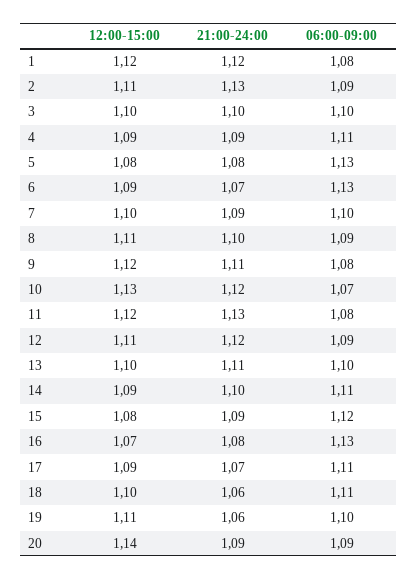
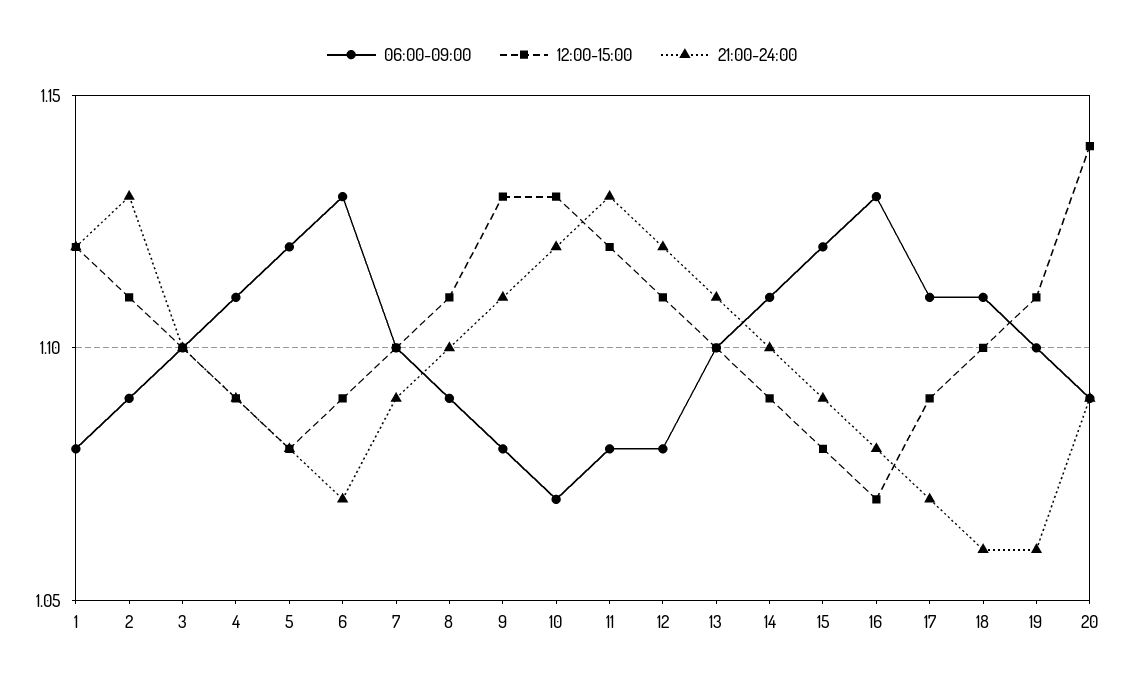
  {
    "12:00-15:00": {
      "1": 1.12,
      "2": 1.11,
      "3": 1.1,
      "4": 1.09,
      "5": 1.08,
      "6": 1.09,
      "7": 1.1,
      "8": 1.11,
-     "9": 1.12,
+     "9": 1.13,
      "10": 1.13,
      "11": 1.12,
      "12": 1.11,
      "13": 1.1,
      "14": 1.09,
      "15": 1.08,
      "16": 1.07,
      "17": 1.09,
      "18": 1.1,
      "19": 1.11,
      "20": 1.14
    },
    "21:00-24:00": {
      "1": 1.12,
      "2": 1.13,
      "3": 1.1,
      "4": 1.09,
      "5": 1.08,
      "6": 1.07,
      "7": 1.09,
      "8": 1.1,
      "9": 1.11,
      "10": 1.12,
      "11": 1.13,
      "12": 1.12,
      "13": 1.11,
      "14": 1.1,
      "15": 1.09,
      "16": 1.08,
      "17": 1.07,
      "18": 1.06,
      "19": 1.06,
      "20": 1.09
    },
    "06:00-09:00": {
      "1": 1.08,
      "2": 1.09,
      "3": 1.1,
      "4": 1.11,
-     "5": 1.13,
+     "5": 1.12,
      "6": 1.13,
      "7": 1.1,
      "8": 1.09,
      "9": 1.08,
      "10": 1.07,
      "11": 1.08,
-     "12": 1.09,
+     "12": 1.08,
      "13": 1.1,
      "14": 1.11,
      "15": 1.12,
      "16": 1.13,
      "17": 1.11,
      "18": 1.11,
      "19": 1.1,
      "20": 1.09
    }
  }

